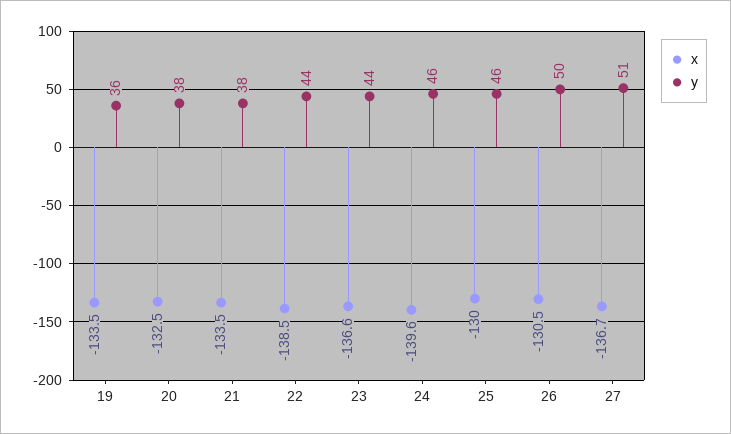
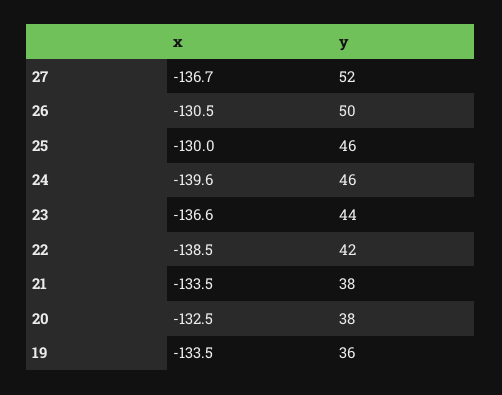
  {
    "x": {
      "19": -133.5,
      "20": -132.5,
      "21": -133.5,
      "22": -138.5,
      "23": -136.6,
      "24": -139.6,
      "25": -130,
      "26": -130.5,
      "27": -136.7
    },
    "y": {
      "19": 36,
      "20": 38,
      "21": 38,
-     "22": 44,
+     "22": 42,
      "23": 44,
      "24": 46,
      "25": 46,
      "26": 50,
-     "27": 51
+     "27": 52
    }
  }

